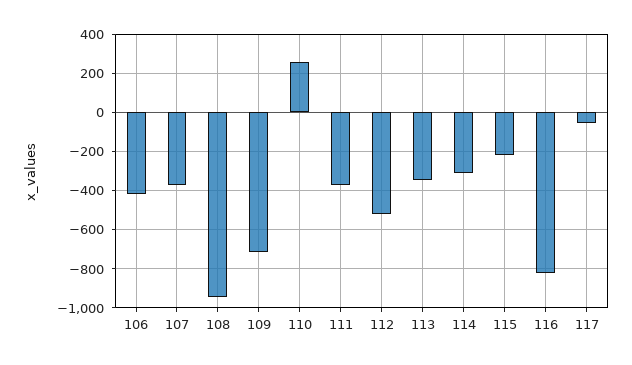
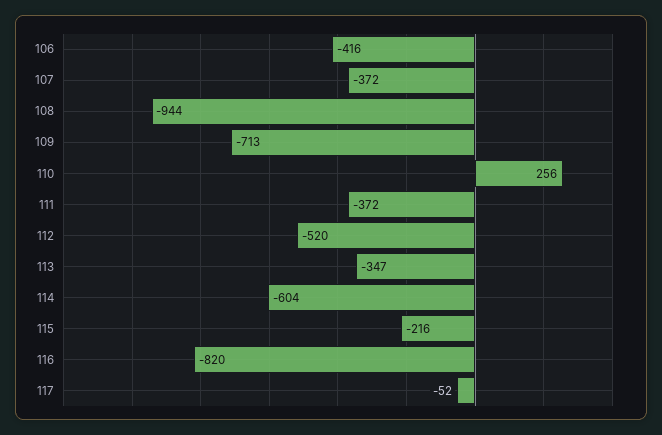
  {
    "106": -416,
    "107": -372,
    "108": -944,
    "109": -713,
    "110": 256,
    "111": -372,
    "112": -520,
    "113": -347,
-   "114": -300,
+   "114": -604,
    "115": -216,
    "116": -820,
    "117": -52
  }

